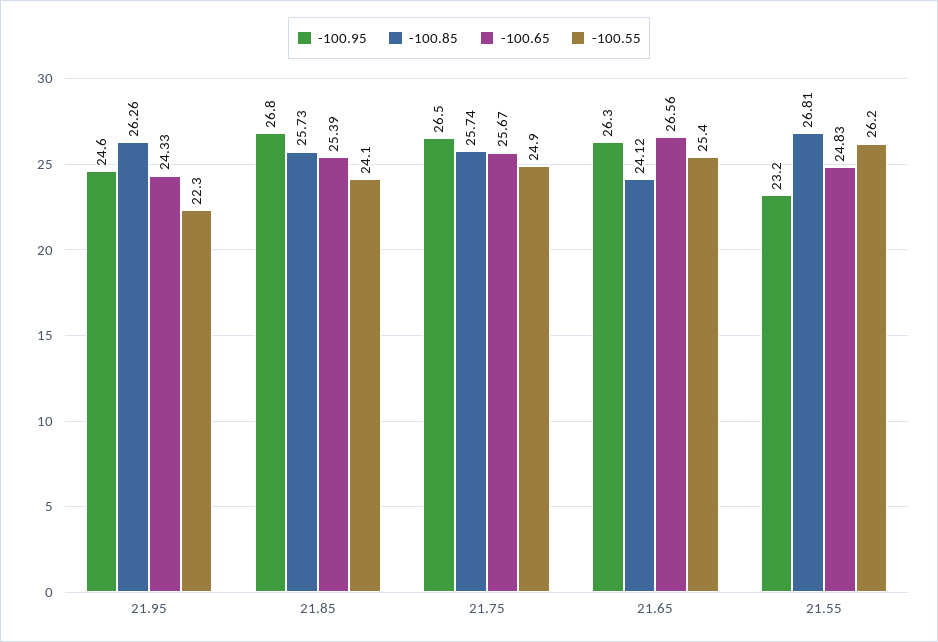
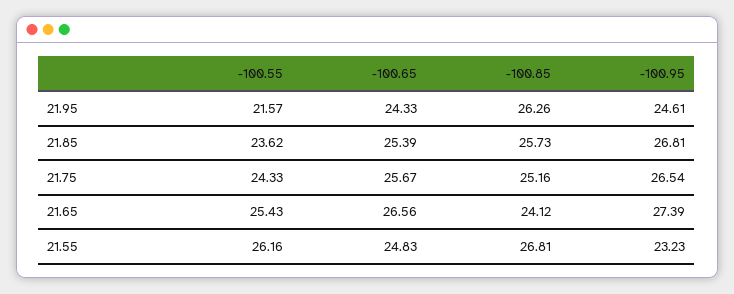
  {
    "-100.95": {
      "21.95": 24.61,
      "21.85": 26.81,
      "21.75": 26.54,
-     "21.65": 26.3,
+     "21.65": 27.39,
      "21.55": 23.23
    },
    "-100.85": {
      "21.95": 26.26,
      "21.85": 25.73,
-     "21.75": 25.74,
+     "21.75": 25.16,
      "21.65": 24.12,
      "21.55": 26.81
    },
    "-100.65": {
      "21.95": 24.33,
      "21.85": 25.39,
      "21.75": 25.67,
      "21.65": 26.56,
      "21.55": 24.83
    },
    "-100.55": {
-     "21.95": 22.3,
+     "21.95": 21.57,
-     "21.85": 24.1,
+     "21.85": 23.62,
-     "21.75": 24.9,
+     "21.75": 24.33,
      "21.65": 25.43,
      "21.55": 26.16
    }
  }

